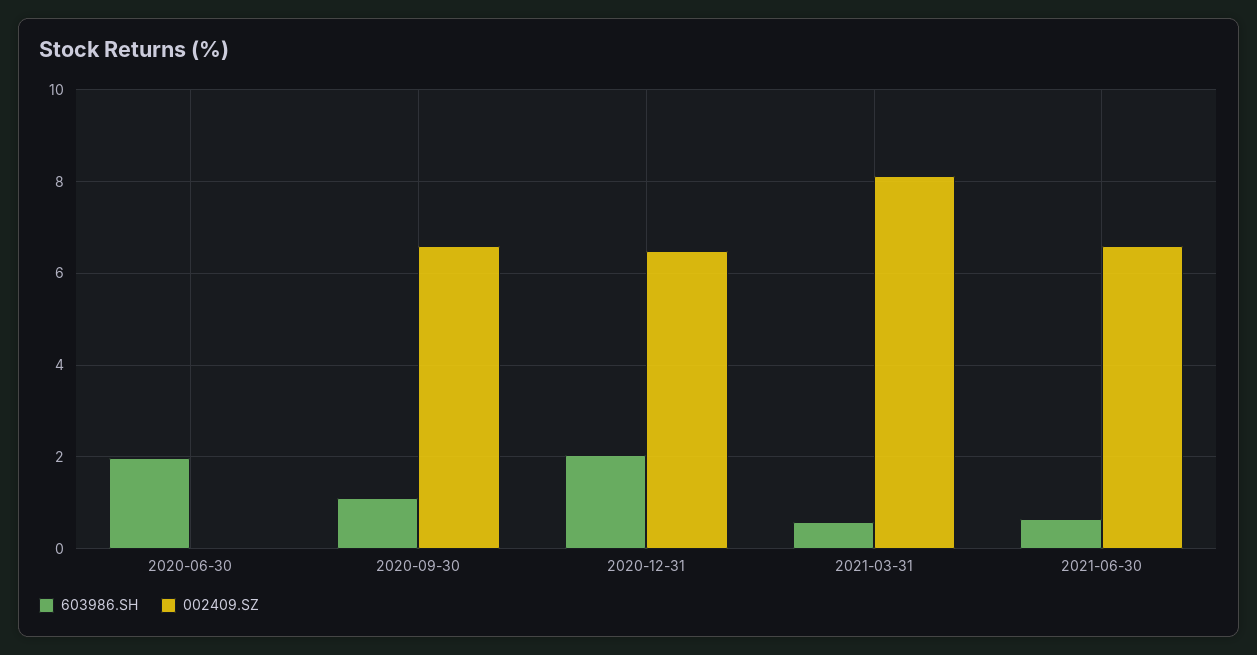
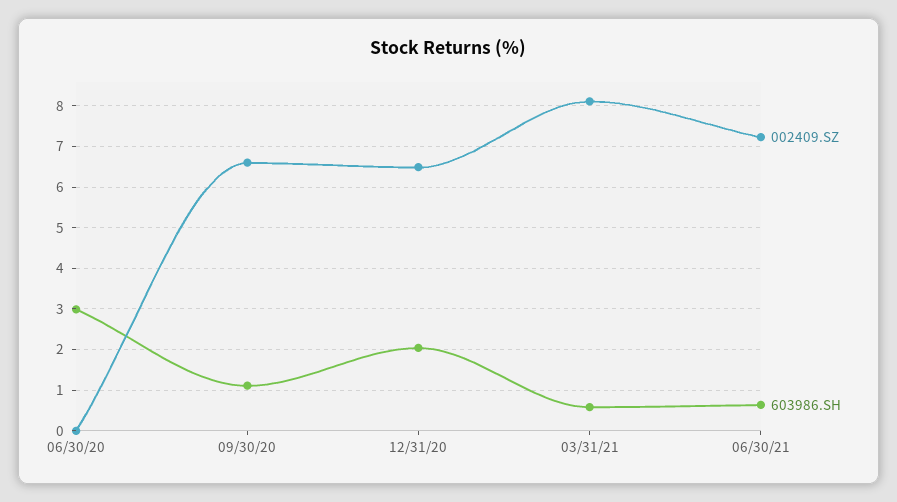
  {
    "603986.SH": {
-     "2020-06-30": 2,
+     "2020-06-30": 3,
      "2020-09-30": 1.2,
      "2020-12-31": 2,
      "2021-03-31": 0.6,
      "2021-06-30": 0.6
    },
    "002409.SZ": {
      "2020-06-30": 0,
      "2020-09-30": 6.6,
      "2020-12-31": 6.4,
      "2021-03-31": 8.2,
-     "2021-06-30": 6.6
+     "2021-06-30": 7.2
    }
  }

